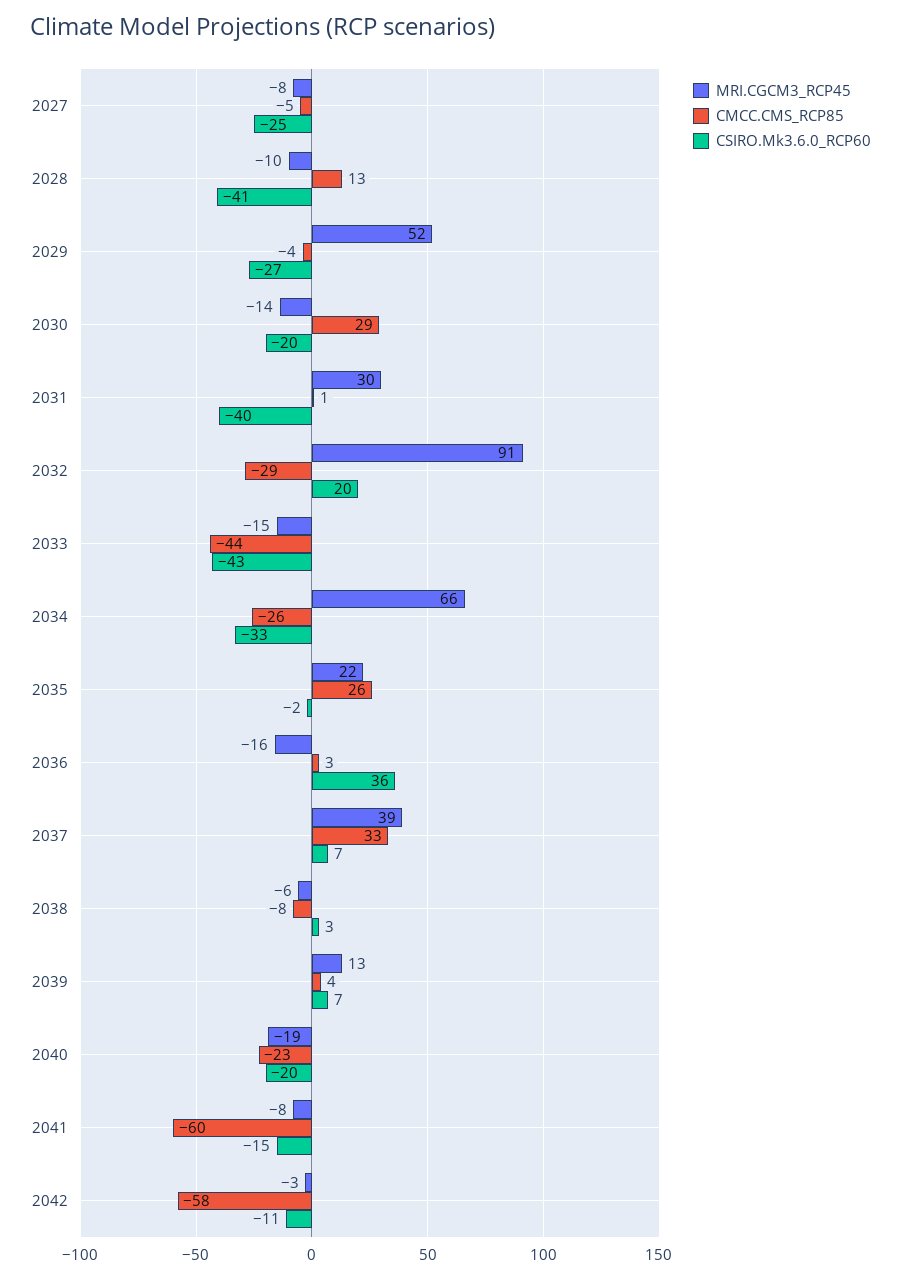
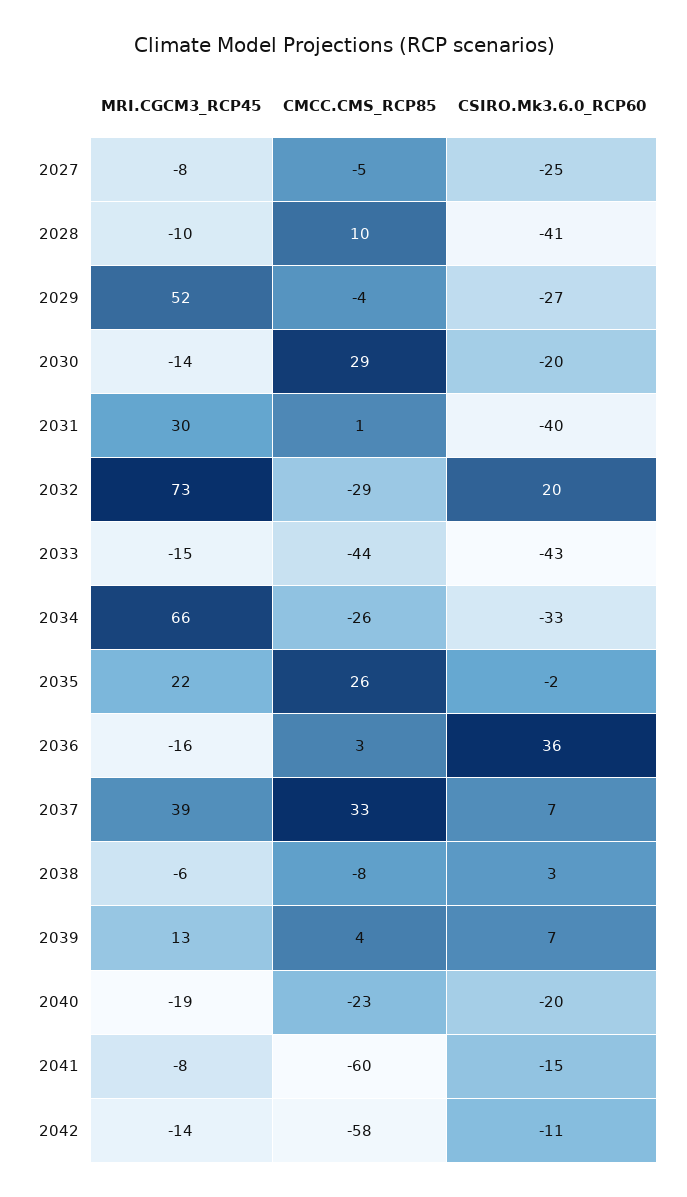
  {
    "MRI.CGCM3_RCP45": {
      "2027": -8,
      "2028": -10,
      "2029": 52,
      "2030": -14,
      "2031": 30,
-     "2032": 91,
+     "2032": 73,
      "2033": -15,
      "2034": 66,
      "2035": 22,
      "2036": -16,
      "2037": 39,
      "2038": -6,
      "2039": 13,
      "2040": -19,
      "2041": -8,
-     "2042": -3
+     "2042": -14
    },
    "CMCC.CMS_RCP85": {
      "2027": -5,
-     "2028": 13,
+     "2028": 10,
      "2029": -4,
      "2030": 29,
      "2031": 1,
      "2032": -29,
      "2033": -44,
      "2034": -26,
      "2035": 26,
      "2036": 3,
      "2037": 33,
      "2038": -8,
      "2039": 4,
      "2040": -23,
      "2041": -60,
      "2042": -58
    },
    "CSIRO.Mk3.6.0_RCP60": {
      "2027": -25,
      "2028": -41,
      "2029": -27,
      "2030": -20,
      "2031": -40,
      "2032": 20,
      "2033": -43,
      "2034": -33,
      "2035": -2,
      "2036": 36,
      "2037": 7,
      "2038": 3,
      "2039": 7,
      "2040": -20,
      "2041": -15,
      "2042": -11
    }
  }

